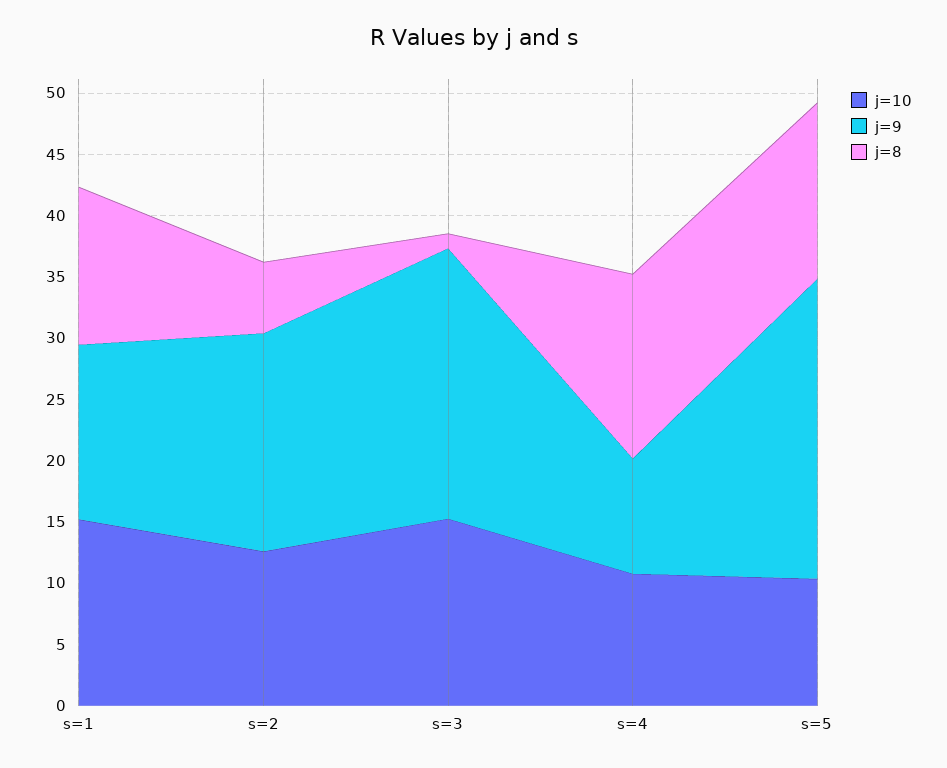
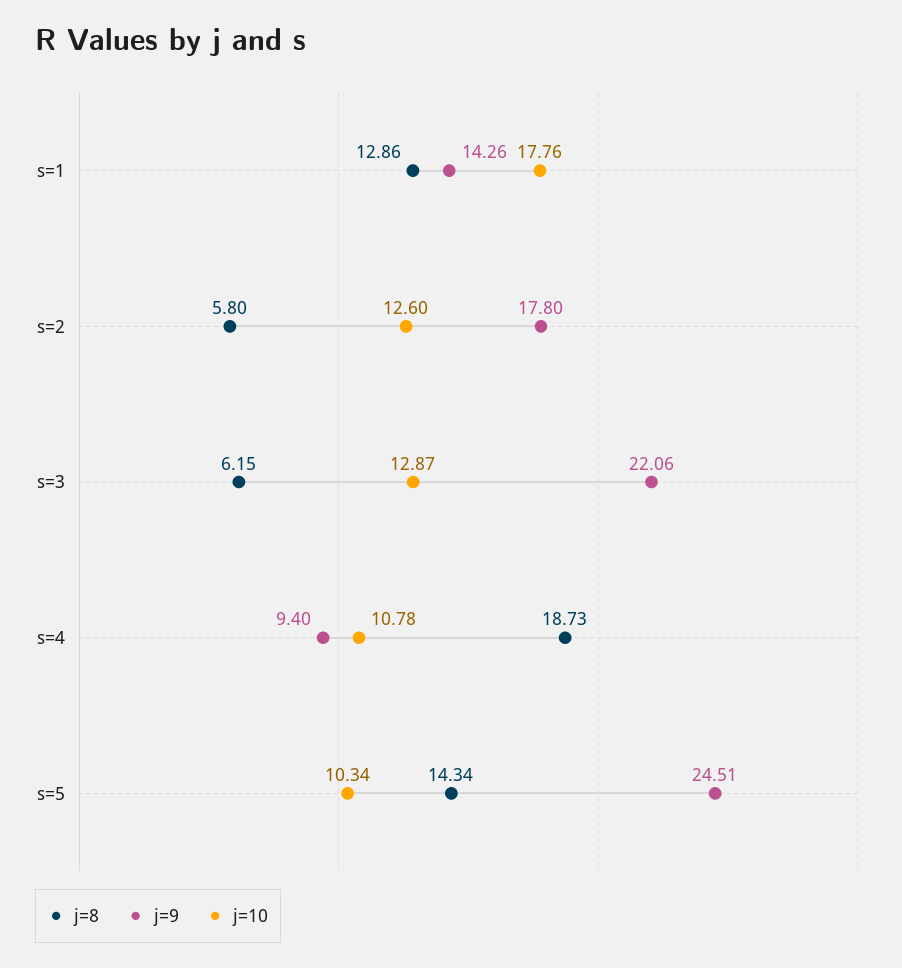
  {
    "j=10": {
-     "s=1": 15,
+     "s=1": 17.76,
      "s=2": 12.6,
-     "s=3": 15,
+     "s=3": 12.87,
      "s=4": 10.78,
      "s=5": 10.34
    },
    "j=9": {
      "s=1": 14.26,
      "s=2": 17.8,
      "s=3": 22.06,
      "s=4": 9.4,
      "s=5": 24.51
    },
    "j=8": {
      "s=1": 12.86,
      "s=2": 5.8,
-     "s=3": 1,
+     "s=3": 6.15,
-     "s=4": 15,
+     "s=4": 18.73,
      "s=5": 14.34
    }
  }

